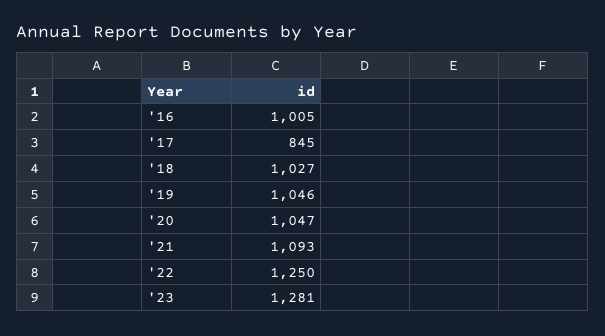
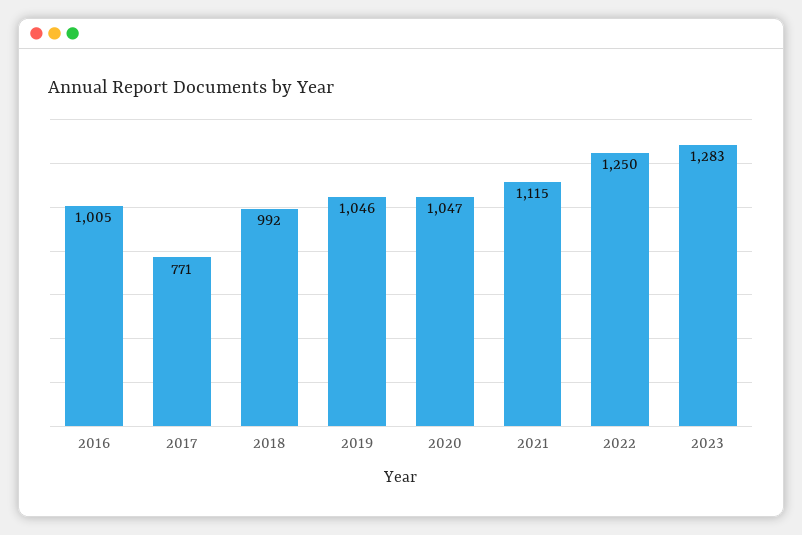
  {
    "'16": 1005,
-   "'17": 845,
+   "'17": 771,
-   "'18": 1027,
+   "'18": 992,
    "'19": 1046,
    "'20": 1047,
-   "'21": 1093,
+   "'21": 1115,
    "'22": 1250,
-   "'23": 1281
+   "'23": 1283
  }

